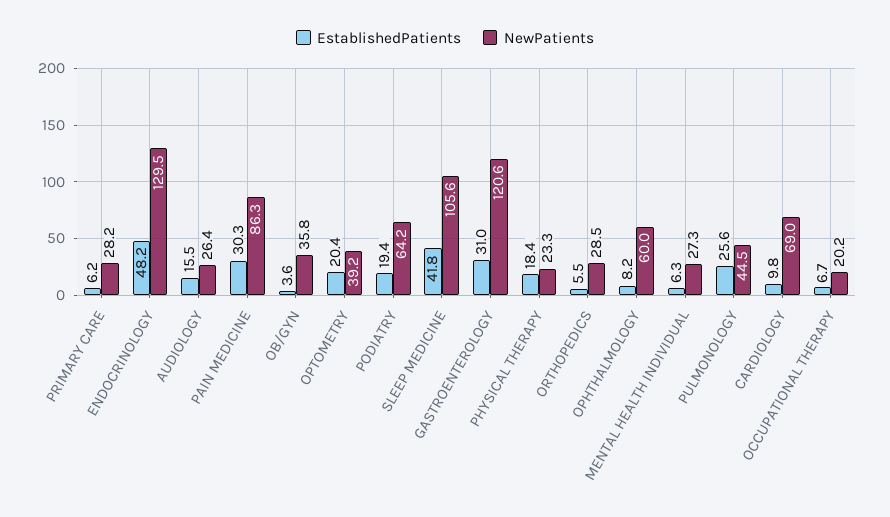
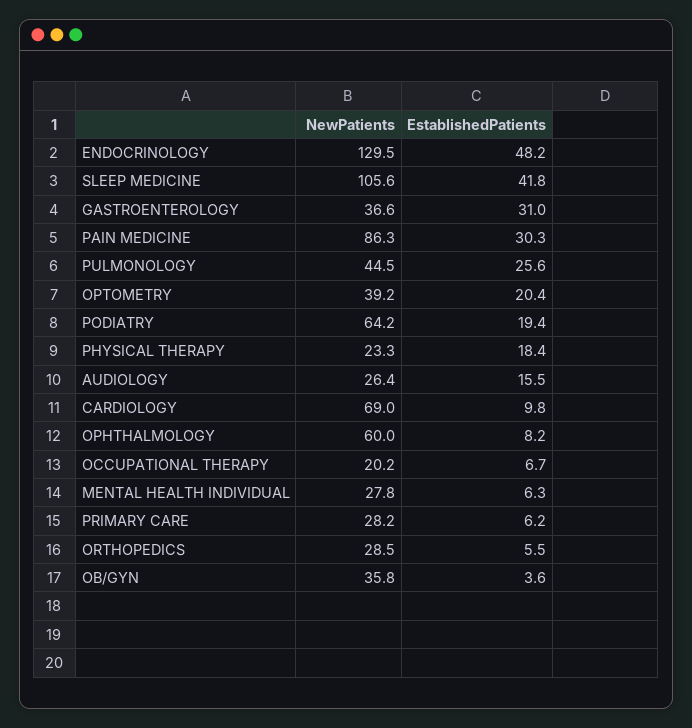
  {
    "EstablishedPatients": {
      "PRIMARY CARE": 6.2,
      "ENDOCRINOLOGY": 48.2,
      "AUDIOLOGY": 15.5,
      "PAIN MEDICINE": 30.3,
      "OB/GYN": 3.6,
      "OPTOMETRY": 20.4,
      "PODIATRY": 19.4,
      "SLEEP MEDICINE": 41.8,
      "GASTROENTEROLOGY": 31,
      "PHYSICAL THERAPY": 18.4,
      "ORTHOPEDICS": 5.5,
      "OPHTHALMOLOGY": 8.2,
      "MENTAL HEALTH INDIVIDUAL": 6.3,
      "PULMONOLOGY": 25.6,
      "CARDIOLOGY": 9.8,
      "OCCUPATIONAL THERAPY": 6.7
    },
    "NewPatients": {
      "PRIMARY CARE": 28.2,
      "ENDOCRINOLOGY": 129.5,
      "AUDIOLOGY": 26.4,
      "PAIN MEDICINE": 86.3,
      "OB/GYN": 35.8,
      "OPTOMETRY": 39.2,
      "PODIATRY": 64.2,
      "SLEEP MEDICINE": 105.6,
-     "GASTROENTEROLOGY": 120.6,
+     "GASTROENTEROLOGY": 36.6,
      "PHYSICAL THERAPY": 23.3,
      "ORTHOPEDICS": 28.5,
      "OPHTHALMOLOGY": 60,
-     "MENTAL HEALTH INDIVIDUAL": 27.3,
+     "MENTAL HEALTH INDIVIDUAL": 27.8,
      "PULMONOLOGY": 44.5,
      "CARDIOLOGY": 69,
      "OCCUPATIONAL THERAPY": 20.2
    }
  }

